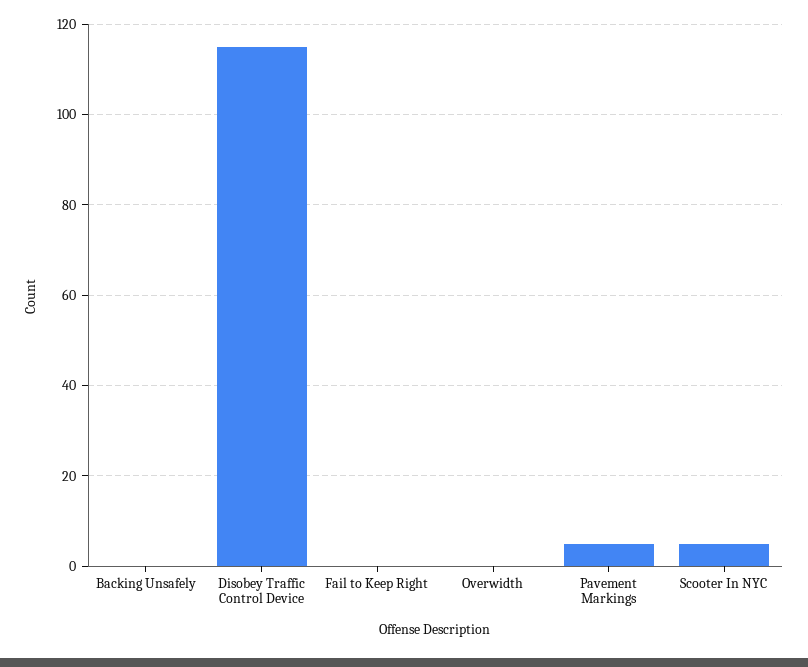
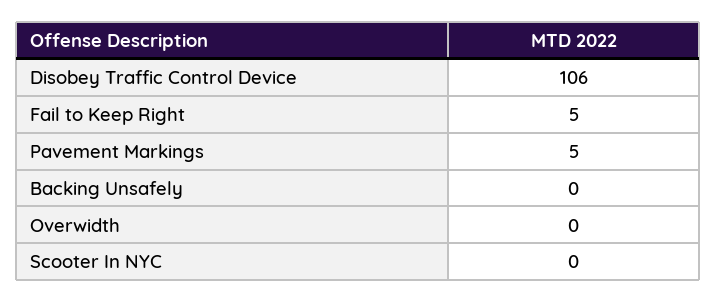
  {
    "Backing Unsafely": 0,
-   "Disobey Traffic Control Device": 115,
+   "Disobey Traffic Control Device": 106,
-   "Fail to Keep Right": 0,
+   "Fail to Keep Right": 5,
    "Overwidth": 0,
    "Pavement Markings": 5,
-   "Scooter In NYC": 5
+   "Scooter In NYC": 0
  }

